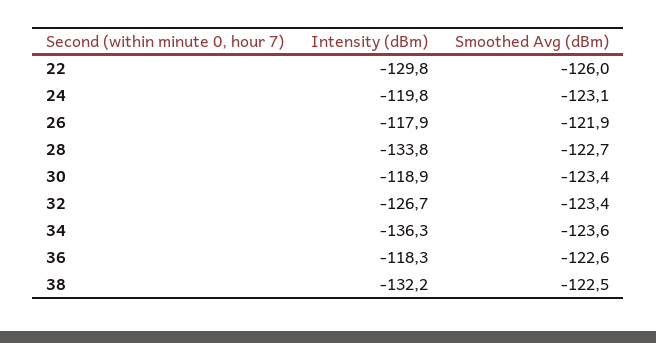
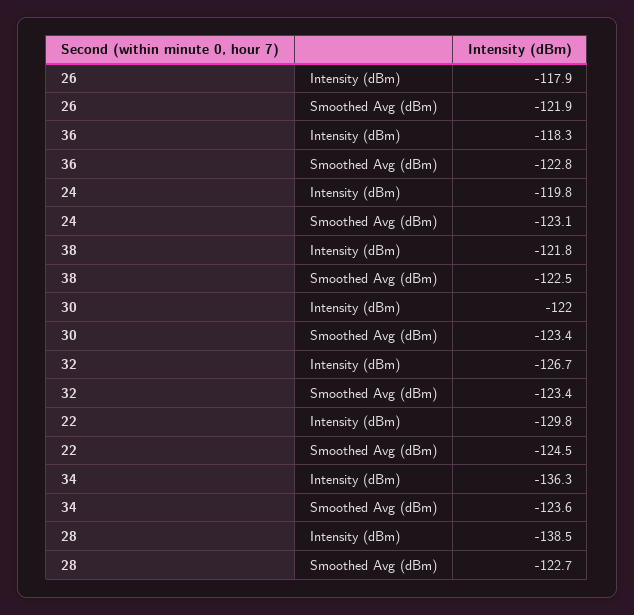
  {
    "Intensity (dBm)": {
      "22": -129.8,
      "24": -119.8,
      "26": -117.9,
-     "28": -133.8,
+     "28": -138.5,
-     "30": -118.9,
+     "30": -122,
      "32": -126.7,
      "34": -136.3,
      "36": -118.3,
-     "38": -132.2
+     "38": -121.8
    },
    "Smoothed Avg (dBm)": {
-     "22": -126,
+     "22": -124.5,
      "24": -123.1,
      "26": -121.9,
      "28": -122.7,
      "30": -123.4,
      "32": -123.4,
      "34": -123.6,
-     "36": -122.6,
+     "36": -122.8,
      "38": -122.5
    }
  }

